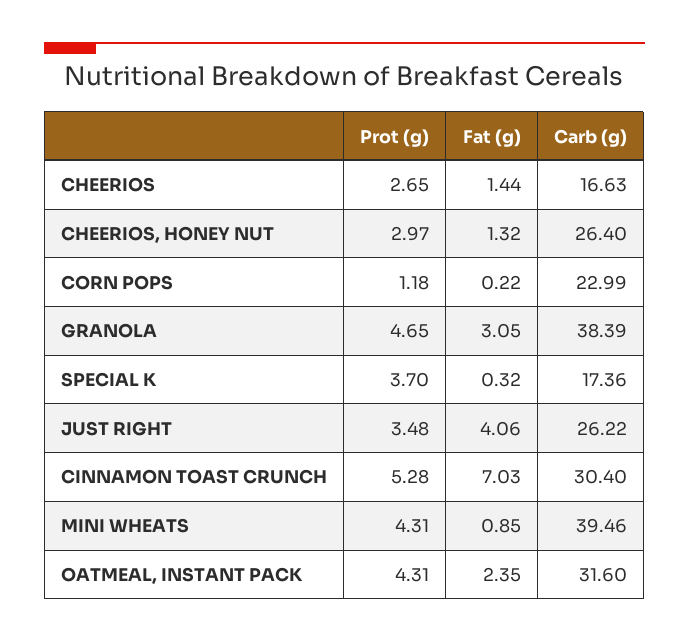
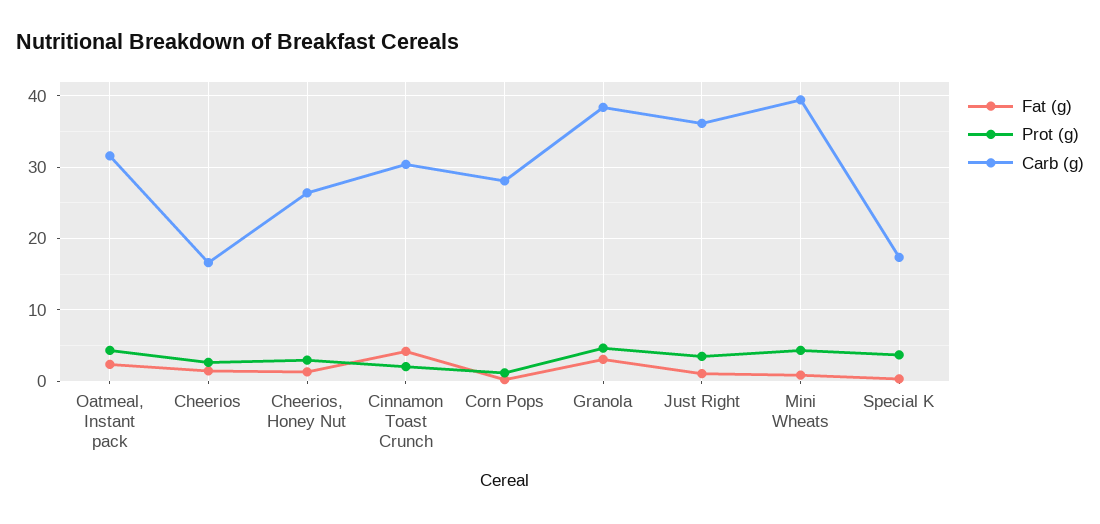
  {
    "Prot (g)": {
      "CHEERIOS": 2.65,
      "CHEERIOS, HONEY NUT": 2.97,
      "CORN POPS": 1.18,
      "GRANOLA": 4.65,
      "SPECIAL K": 3.7,
      "JUST RIGHT": 3.48,
-     "CINNAMON TOAST CRUNCH": 5.28,
+     "CINNAMON TOAST CRUNCH": 2,
      "MINI WHEATS": 4.31,
      "OATMEAL, INSTANT PACK": 4.31
    },
    "Fat (g)": {
      "CHEERIOS": 1.44,
      "CHEERIOS, HONEY NUT": 1.32,
      "CORN POPS": 0.22,
      "GRANOLA": 3.05,
      "SPECIAL K": 0.32,
-     "JUST RIGHT": 4.06,
+     "JUST RIGHT": 1,
-     "CINNAMON TOAST CRUNCH": 7.03,
+     "CINNAMON TOAST CRUNCH": 4,
      "MINI WHEATS": 0.85,
      "OATMEAL, INSTANT PACK": 2.35
    },
    "Carb (g)": {
      "CHEERIOS": 16.63,
      "CHEERIOS, HONEY NUT": 26.4,
-     "CORN POPS": 22.99,
+     "CORN POPS": 28,
      "GRANOLA": 38.39,
      "SPECIAL K": 17.36,
-     "JUST RIGHT": 26.22,
+     "JUST RIGHT": 36,
      "CINNAMON TOAST CRUNCH": 30.4,
      "MINI WHEATS": 39.46,
      "OATMEAL, INSTANT PACK": 31.6
    }
  }

